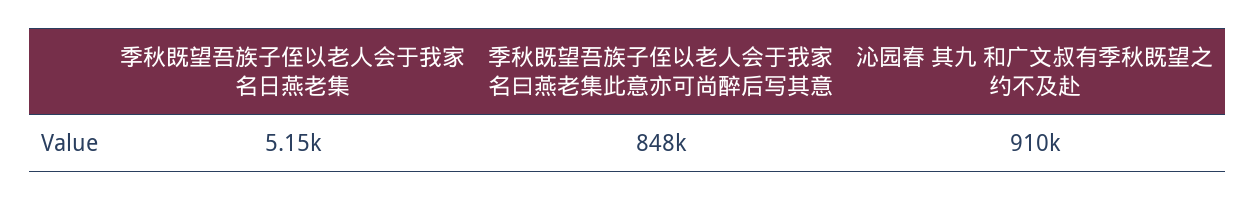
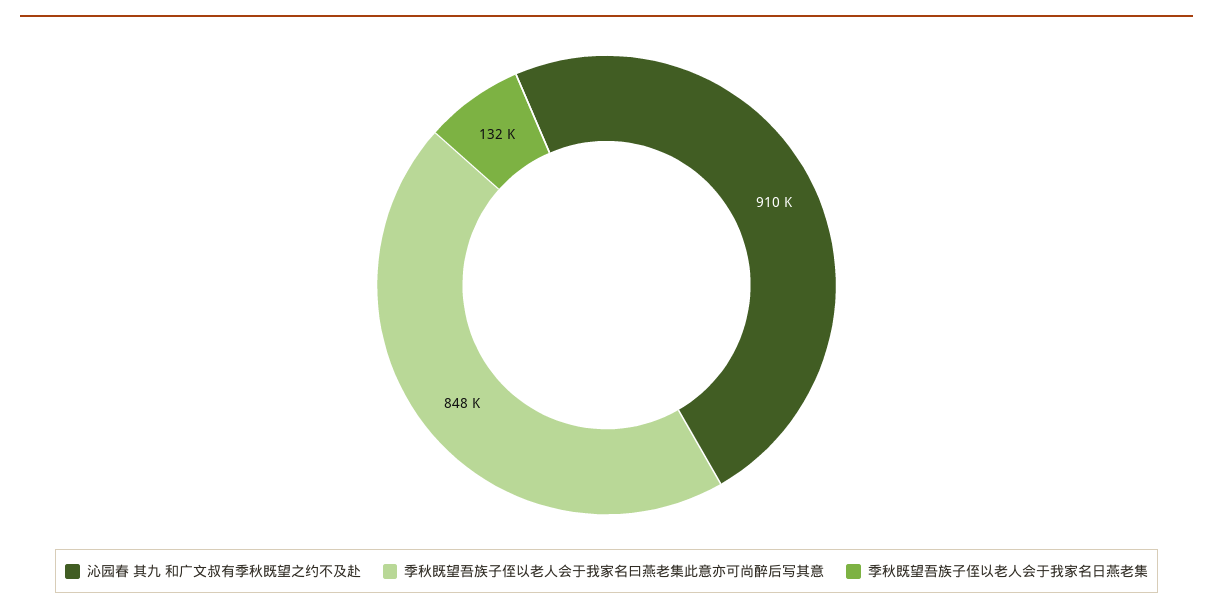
  {
-   "季秋既望吾族子侄以老人会于我家名日燕老集": 5150,
+   "季秋既望吾族子侄以老人会于我家名日燕老集": 132000,
    "季秋既望吾族子侄以老人会于我家名曰燕老集此意亦可尚醉后写其意": 848000,
    "沁园春 其九 和广文叔有季秋既望之约不及赴": 910000
  }

